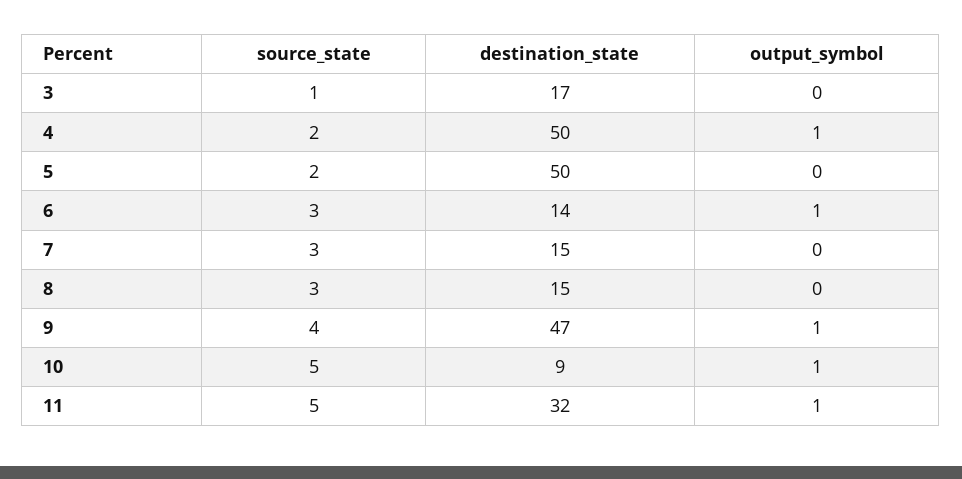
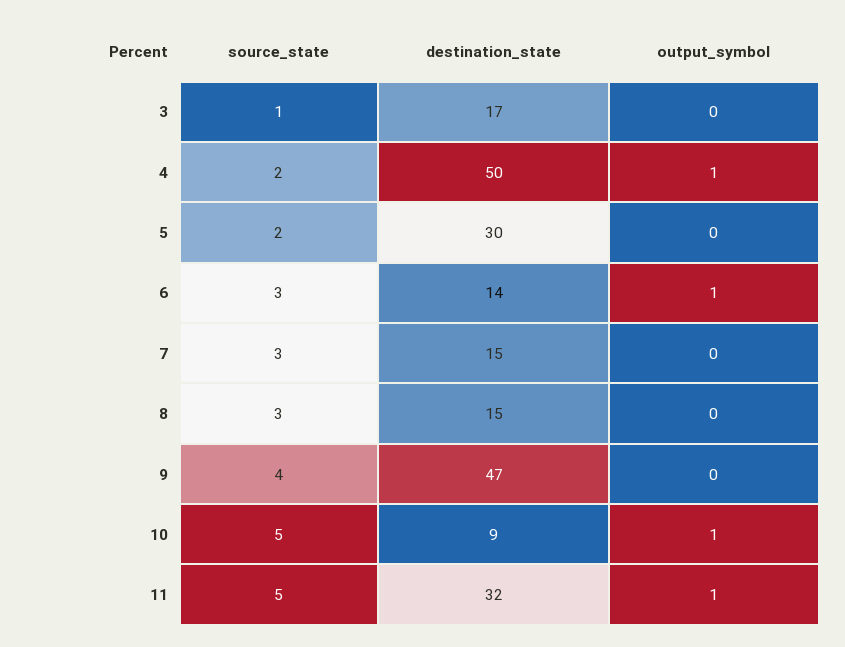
  {
    "source_state": {
      "3": 1,
      "4": 2,
      "5": 2,
      "6": 3,
      "7": 3,
      "8": 3,
      "9": 4,
      "10": 5,
      "11": 5
    },
    "destination_state": {
      "3": 17,
      "4": 50,
-     "5": 50,
+     "5": 30,
      "6": 14,
      "7": 15,
      "8": 15,
      "9": 47,
      "10": 9,
      "11": 32
    },
    "output_symbol": {
      "3": 0,
      "4": 1,
      "5": 0,
      "6": 1,
      "7": 0,
      "8": 0,
-     "9": 1,
+     "9": 0,
      "10": 1,
      "11": 1
    }
  }

